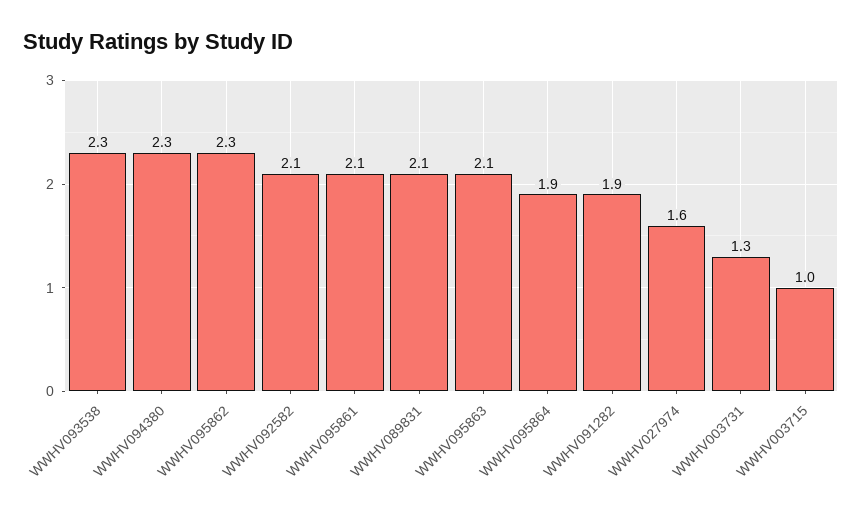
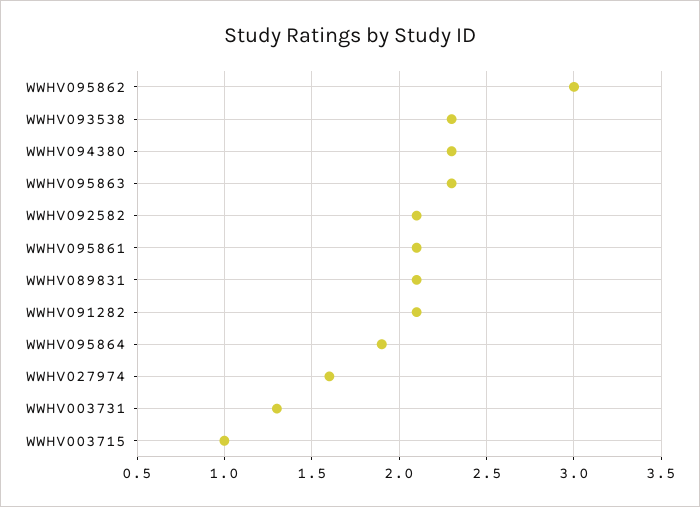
  {
    "WWHV093538": 2.3,
    "WWHV094380": 2.3,
-   "WWHV095862": 2.3,
+   "WWHV095862": 3,
    "WWHV092582": 2.1,
    "WWHV095861": 2.1,
    "WWHV089831": 2.1,
-   "WWHV095863": 2.1,
+   "WWHV095863": 2.3,
    "WWHV095864": 1.9,
-   "WWHV091282": 1.9,
+   "WWHV091282": 2.1,
    "WWHV027974": 1.6,
    "WWHV003731": 1.3,
    "WWHV003715": 1
  }

